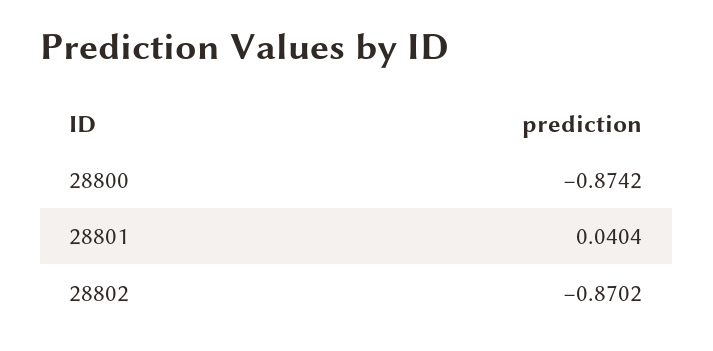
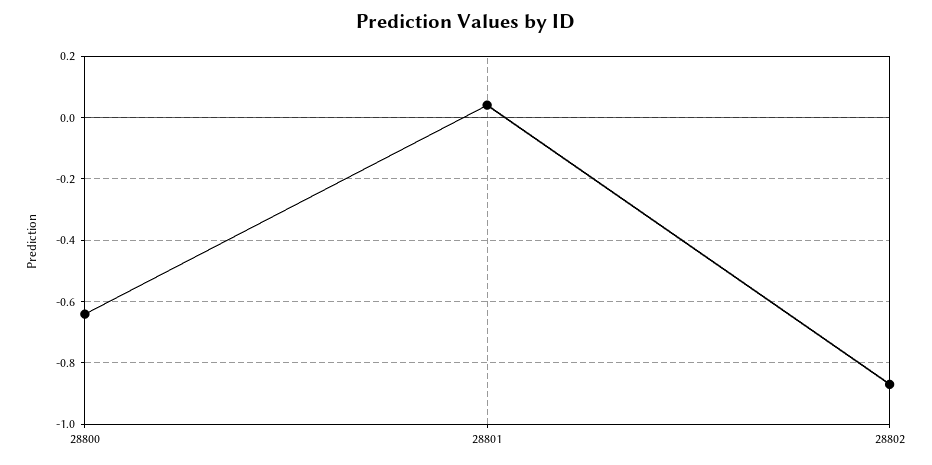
  {
-   "28800": -0.8742,
+   "28800": -0.64,
    "28801": 0.0404,
    "28802": -0.8702
  }

